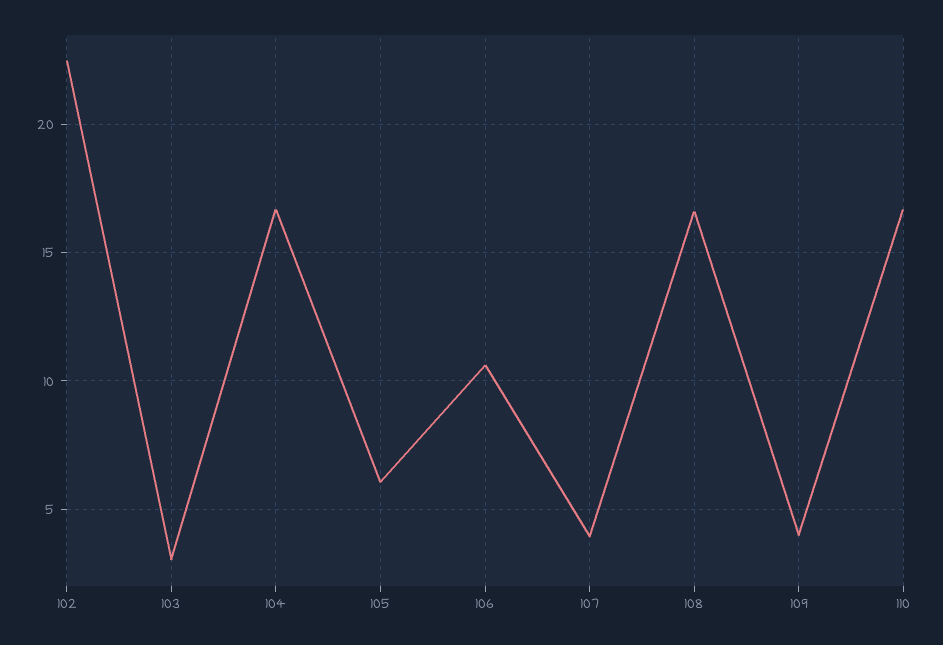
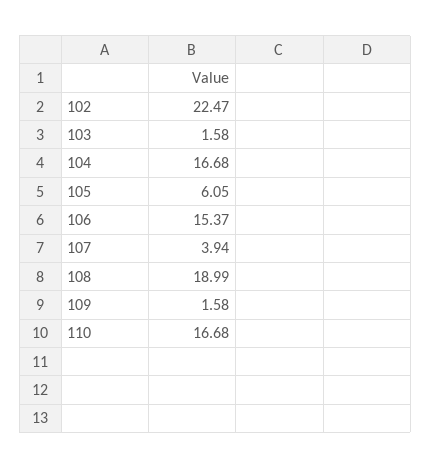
  {
    "102": 22.47,
-   "103": 3,
+   "103": 1.58,
    "104": 16.68,
    "105": 6.05,
-   "106": 10.5,
+   "106": 15.37,
    "107": 3.94,
-   "108": 16.5,
+   "108": 18.99,
-   "109": 4,
+   "109": 1.58,
    "110": 16.68
  }

